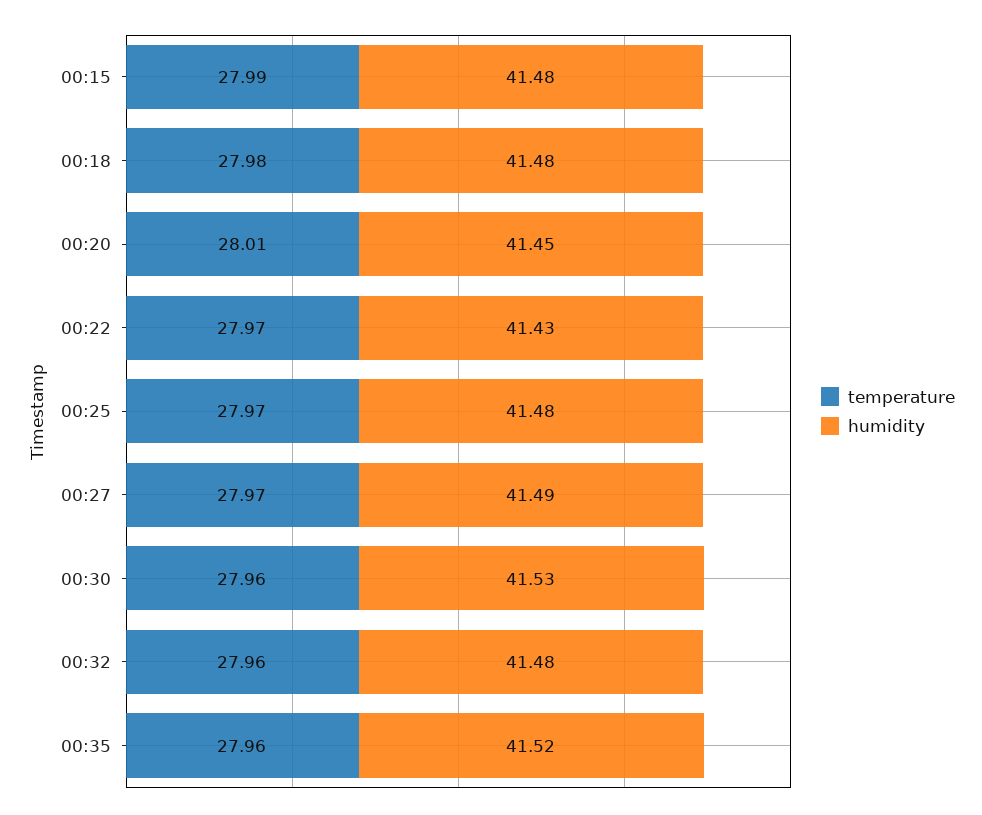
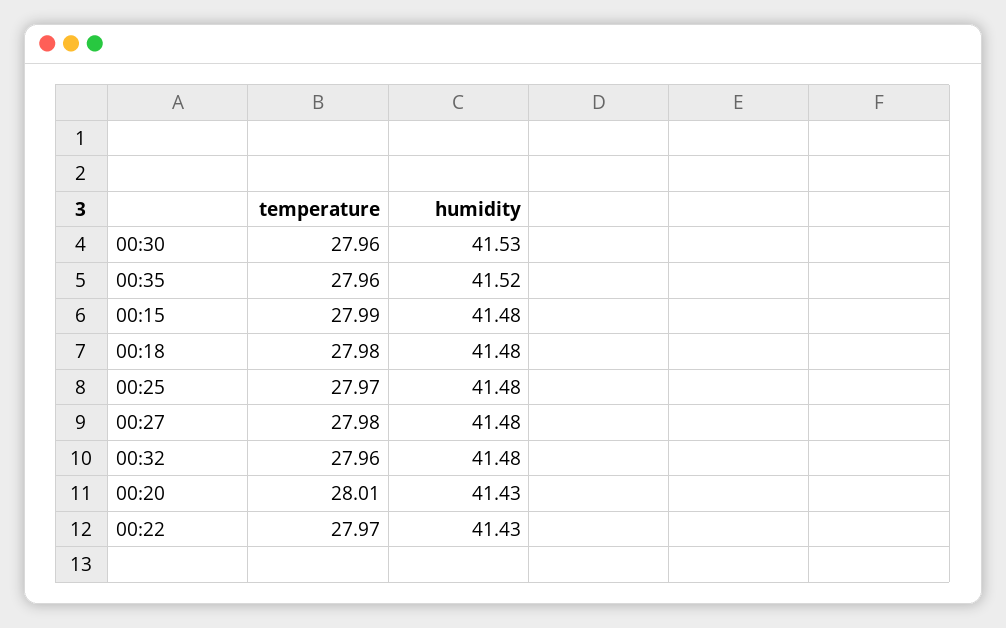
  {
    "temperature": {
      "00:15": 27.99,
      "00:18": 27.98,
      "00:20": 28.01,
      "00:22": 27.97,
      "00:25": 27.97,
-     "00:27": 27.97,
+     "00:27": 27.98,
      "00:30": 27.96,
      "00:32": 27.96,
      "00:35": 27.96
    },
    "humidity": {
      "00:15": 41.48,
      "00:18": 41.48,
-     "00:20": 41.45,
+     "00:20": 41.43,
      "00:22": 41.43,
      "00:25": 41.48,
-     "00:27": 41.49,
+     "00:27": 41.48,
      "00:30": 41.53,
      "00:32": 41.48,
      "00:35": 41.52
    }
  }

